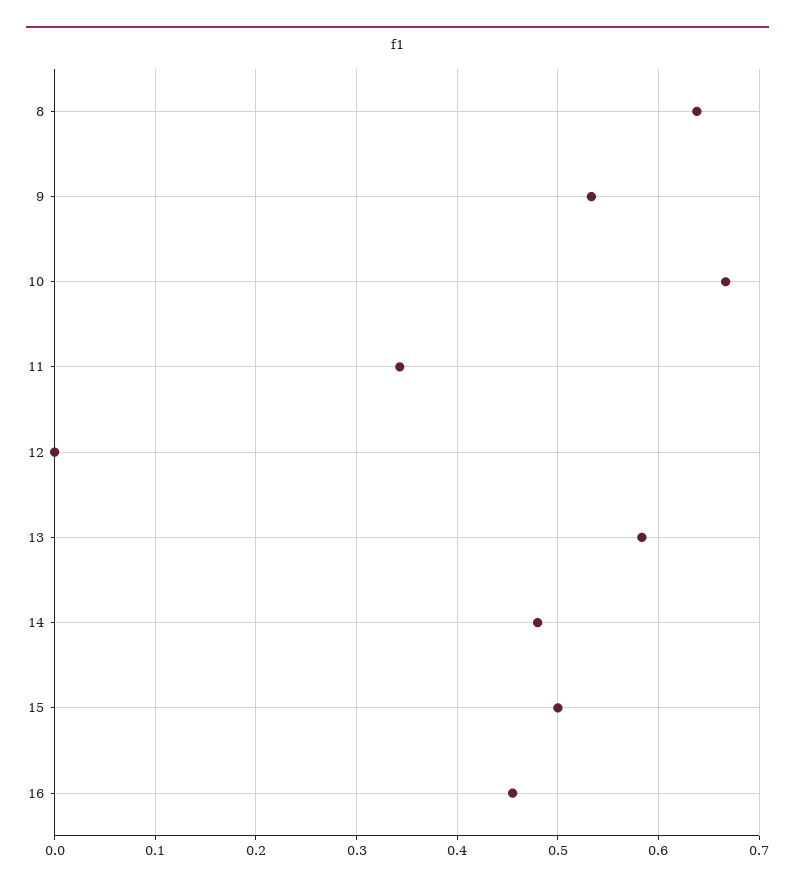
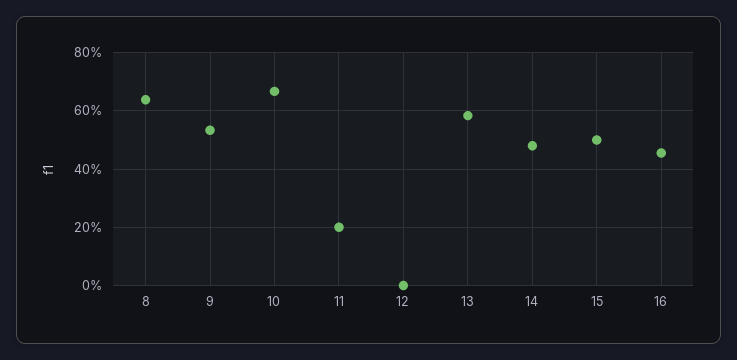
  {
    "8": 0.64,
    "9": 0.53,
    "10": 0.67,
-   "11": 0.34,
+   "11": 0.2,
    "12": 0,
    "13": 0.58,
    "14": 0.48,
    "15": 0.5,
    "16": 0.46
  }

